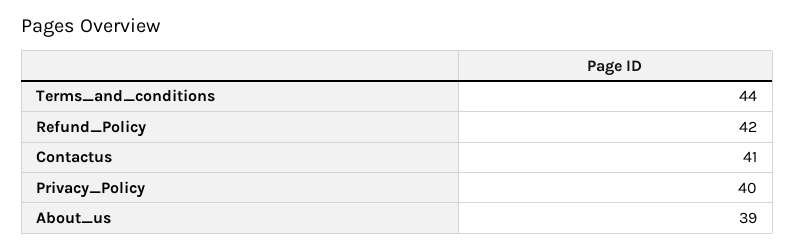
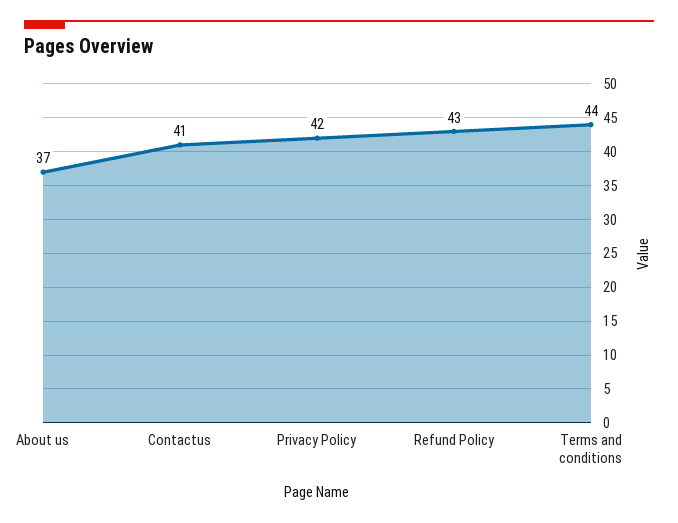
  {
    "Terms_and_conditions": 44,
-   "Refund_Policy": 42,
+   "Refund_Policy": 43,
    "Contactus": 41,
-   "Privacy_Policy": 40,
+   "Privacy_Policy": 42,
-   "About_us": 39
+   "About_us": 37
  }

